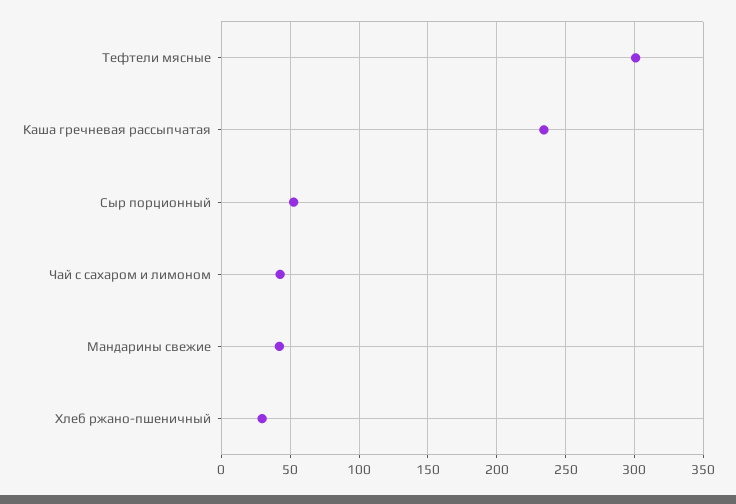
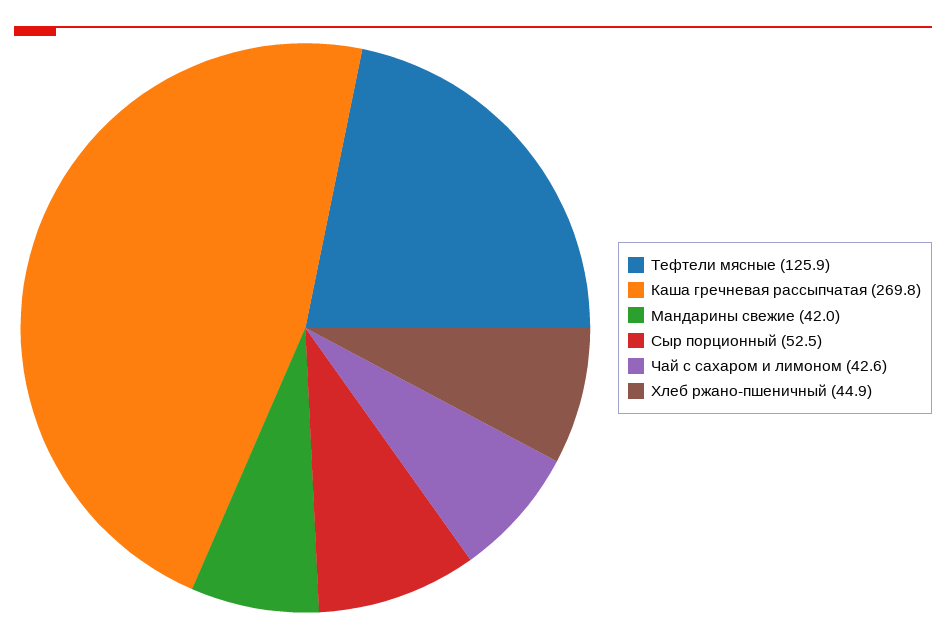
  {
-   "Тефтели мясные": 300,
+   "Тефтели мясные": 125.9,
-   "Каша гречневая рассыпчатая": 235,
+   "Каша гречневая рассыпчатая": 269.8,
    "Сыр порционный": 52.5,
    "Чай с сахаром и лимоном": 42.6,
    "Мандарины свежие": 42,
-   "Хлеб ржано-пшеничный": 30
+   "Хлеб ржано-пшеничный": 44.9
  }

